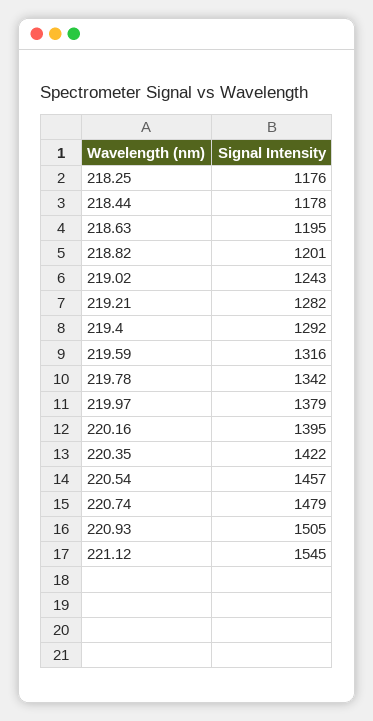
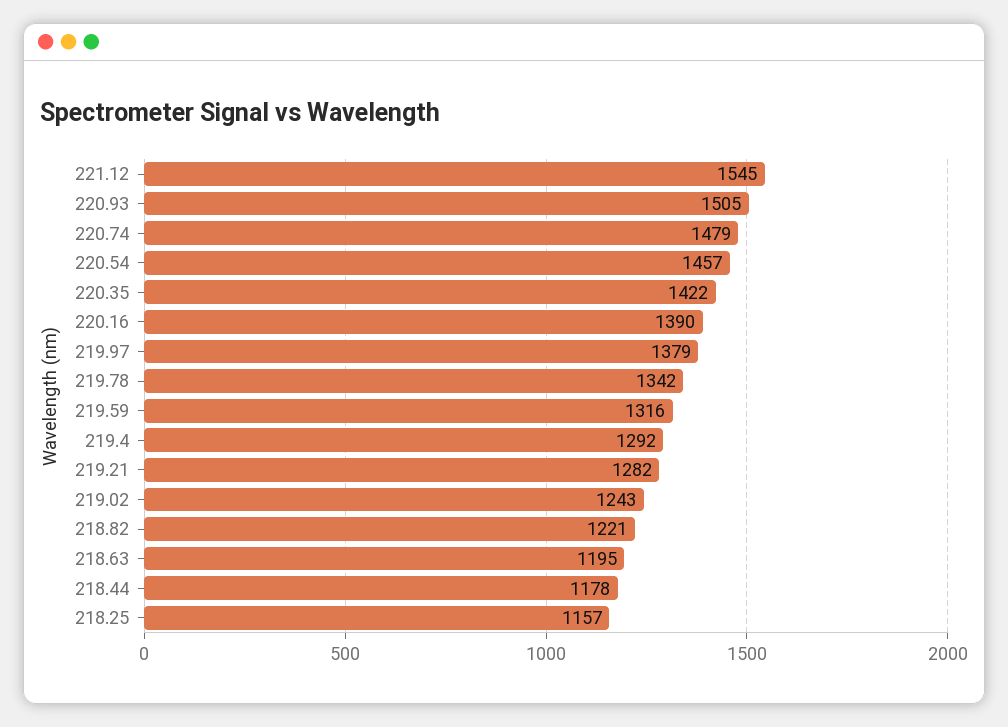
  {
-   "218.25": 1176,
+   "218.25": 1157,
    "218.44": 1178,
    "218.63": 1195,
-   "218.82": 1201,
+   "218.82": 1221,
    "219.02": 1243,
    "219.21": 1282,
    "219.4": 1292,
    "219.59": 1316,
    "219.78": 1342,
    "219.97": 1379,
-   "220.16": 1395,
+   "220.16": 1390,
    "220.35": 1422,
    "220.54": 1457,
    "220.74": 1479,
    "220.93": 1505,
    "221.12": 1545
  }

